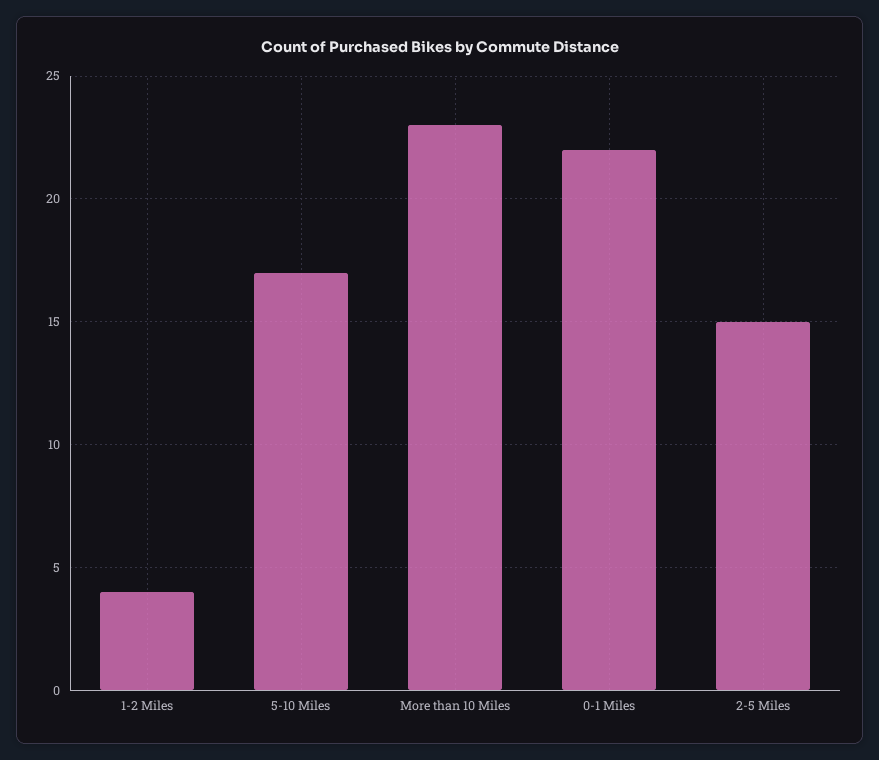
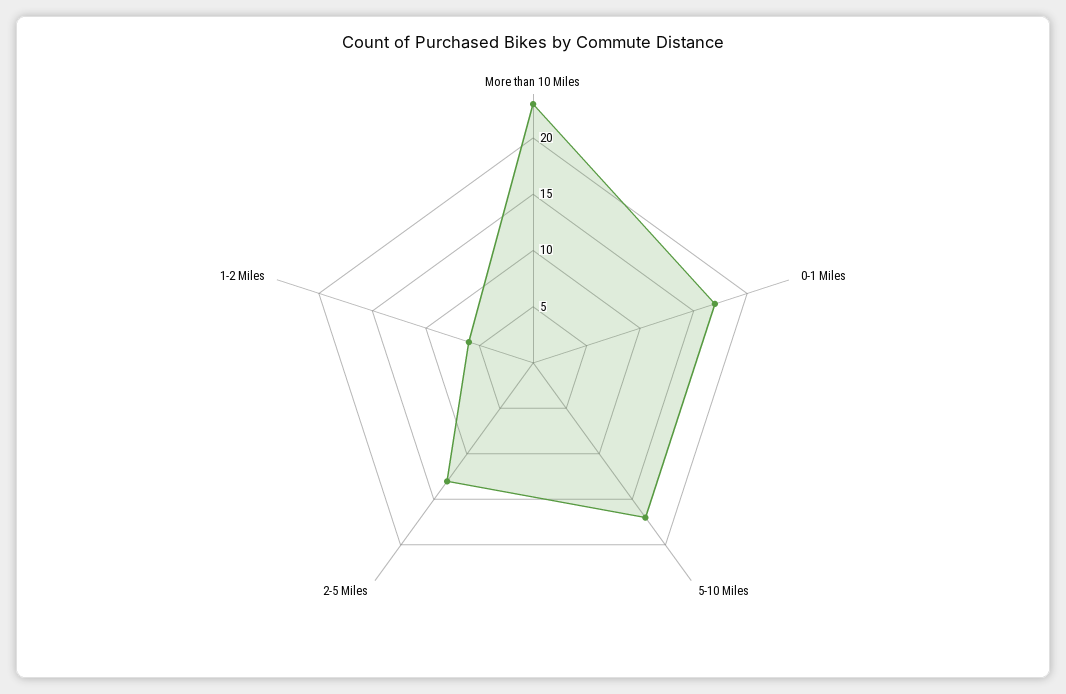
  {
-   "1-2 Miles": 4,
+   "1-2 Miles": 6,
    "5-10 Miles": 17,
    "More than 10 Miles": 23,
-   "0-1 Miles": 22,
+   "0-1 Miles": 17,
-   "2-5 Miles": 15
+   "2-5 Miles": 13
  }

